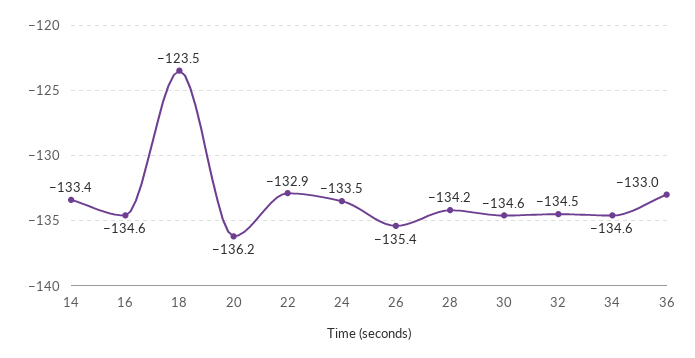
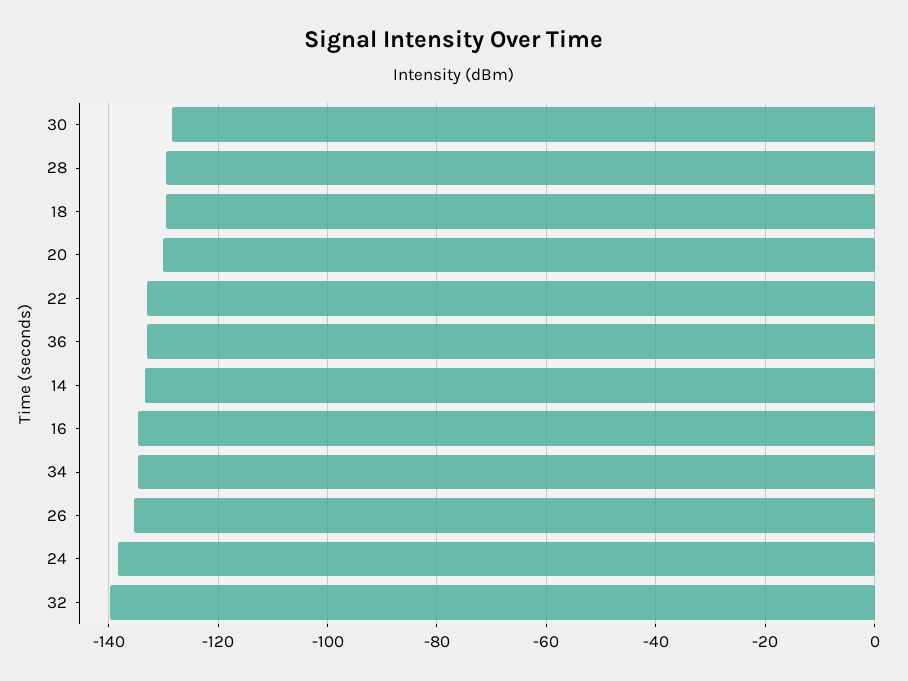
  {
    "14": -133.4,
    "16": -134.6,
-   "18": -123.5,
+   "18": -130,
-   "20": -136.2,
+   "20": -130,
    "22": -132.9,
-   "24": -133.5,
+   "24": -138,
    "26": -135.4,
-   "28": -134.2,
+   "28": -130,
-   "30": -134.6,
+   "30": -128,
-   "32": -134.5,
+   "32": -140,
    "34": -134.6,
    "36": -133
  }

